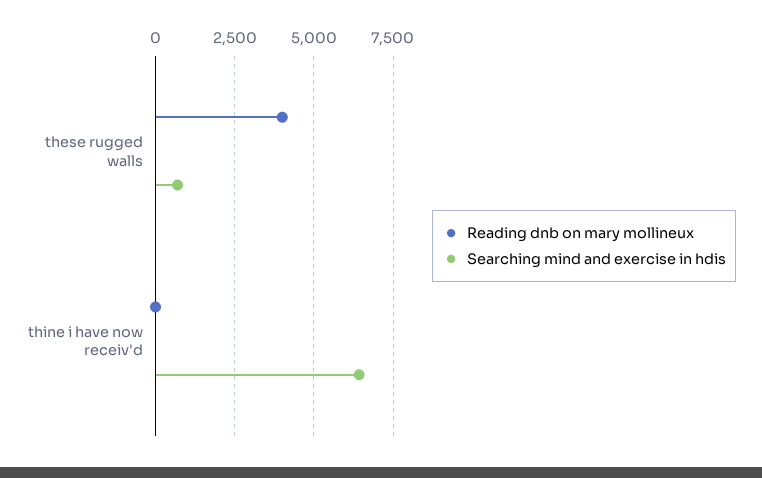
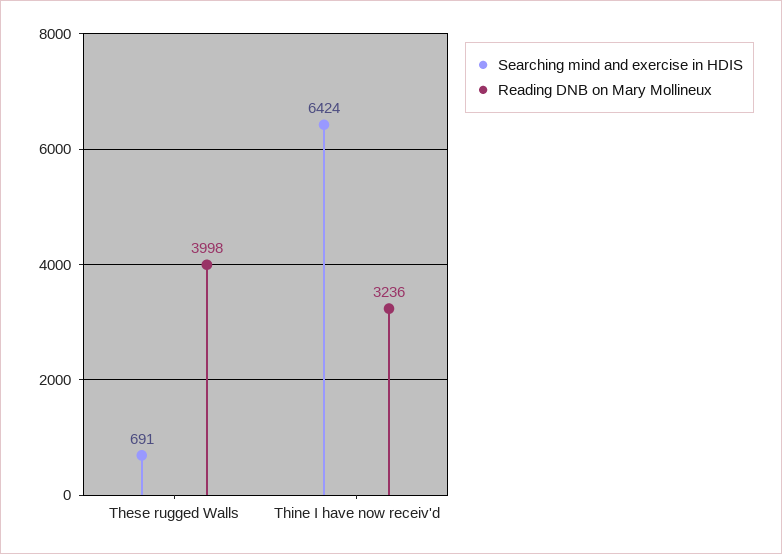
  {
    "Reading dnb on mary mollineux": {
      "these rugged walls": 3998,
-     "thine i have now receiv'd": 0
+     "thine i have now receiv'd": 3236
    },
    "Searching mind and exercise in hdis": {
      "these rugged walls": 691,
      "thine i have now receiv'd": 6424
    }
  }

